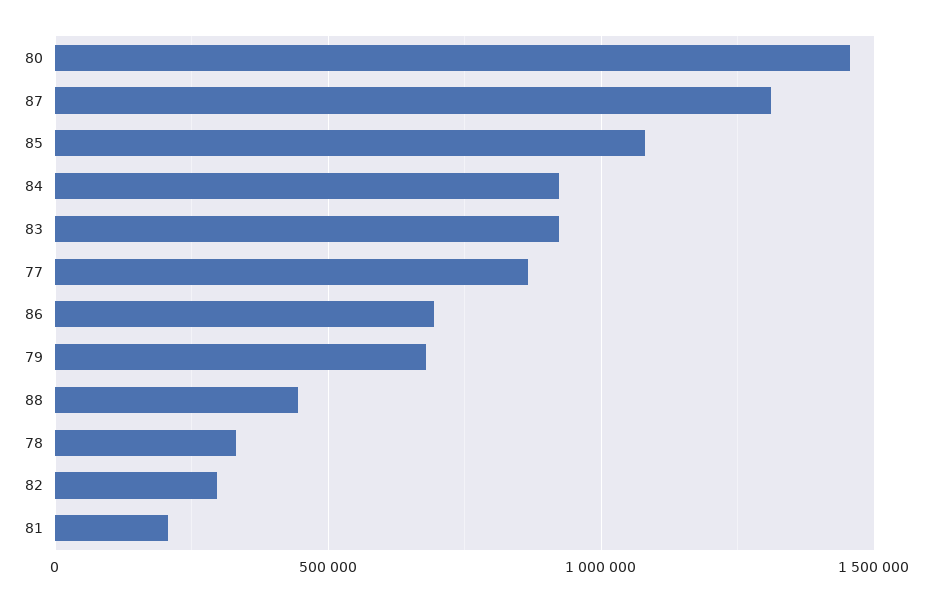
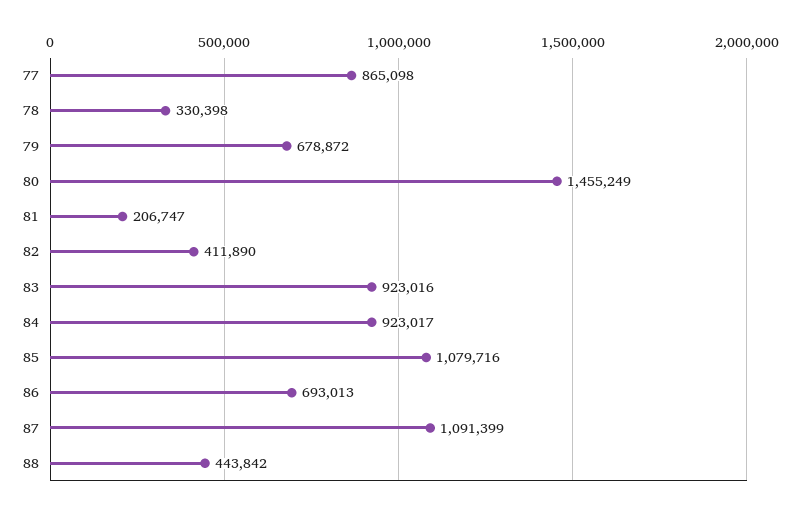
  {
    "80": 1455249,
-   "87": 1300000,
+   "87": 1091399,
    "85": 1079716,
    "84": 923017,
    "83": 923016,
    "77": 865098,
    "86": 693013,
    "79": 678872,
    "88": 443842,
    "78": 330398,
-   "82": 300000,
+   "82": 411890,
    "81": 206747
  }

